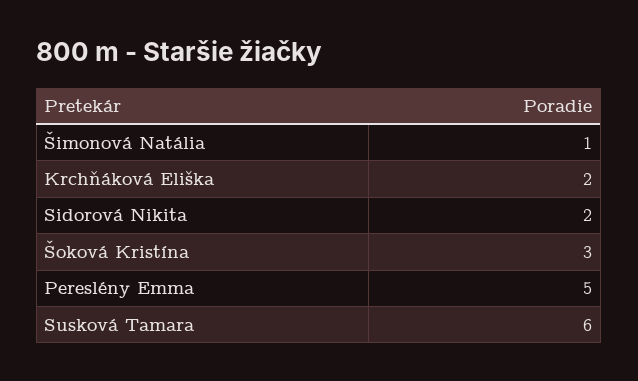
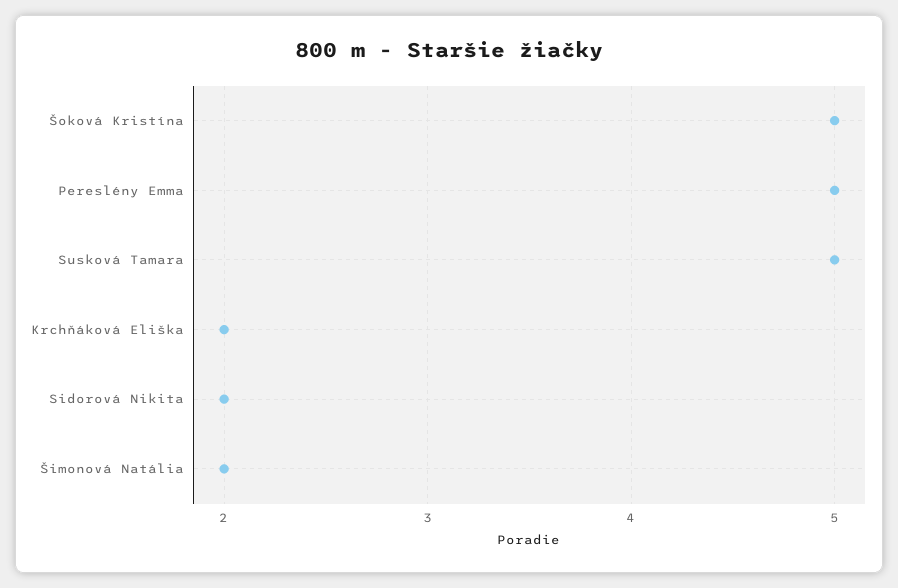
  {
-   "Šimonová Natália": 1,
+   "Šimonová Natália": 2,
    "Krchňáková Eliška": 2,
    "Sidorová Nikita": 2,
-   "Šoková Kristína": 3,
+   "Šoková Kristína": 5,
    "Pereslény Emma": 5,
-   "Susková Tamara": 6
+   "Susková Tamara": 5
  }

